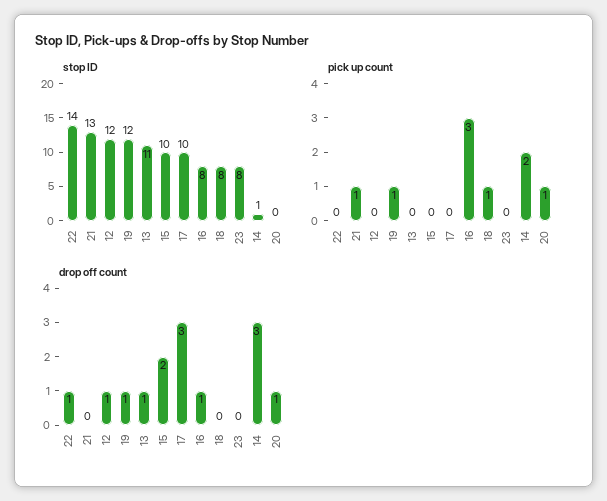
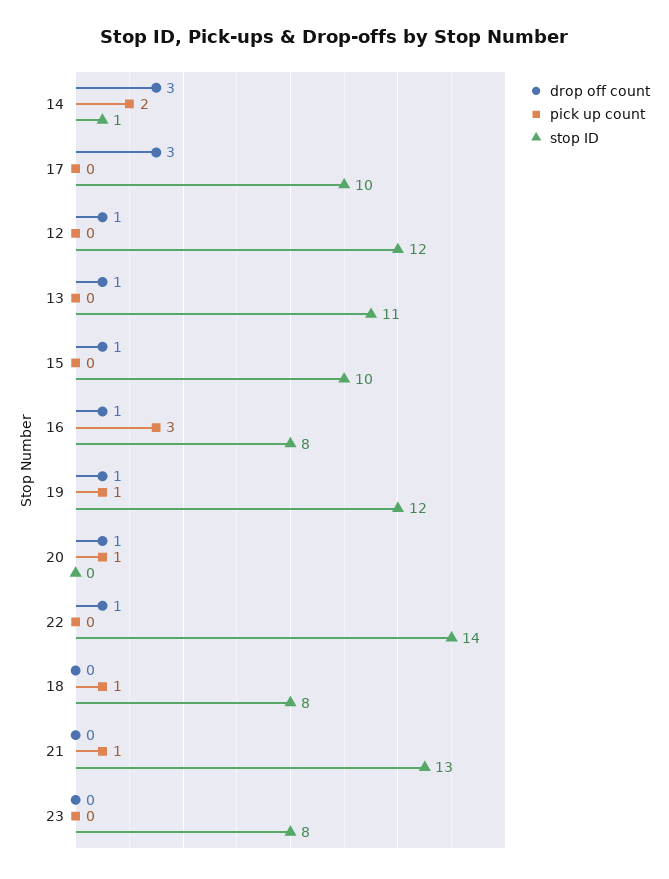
  {
    "stop ID": {
      "22": 14,
      "21": 13,
      "12": 12,
      "19": 12,
      "13": 11,
      "15": 10,
      "17": 10,
      "16": 8,
      "18": 8,
      "23": 8,
      "14": 1,
      "20": 0
    },
    "pick up count": {
      "22": 0,
      "21": 1,
      "12": 0,
      "19": 1,
      "13": 0,
      "15": 0,
      "17": 0,
      "16": 3,
      "18": 1,
      "23": 0,
      "14": 2,
      "20": 1
    },
    "drop off count": {
      "22": 1,
      "21": 0,
      "12": 1,
      "19": 1,
      "13": 1,
-     "15": 2,
+     "15": 1,
      "17": 3,
      "16": 1,
      "18": 0,
      "23": 0,
      "14": 3,
      "20": 1
    }
  }

